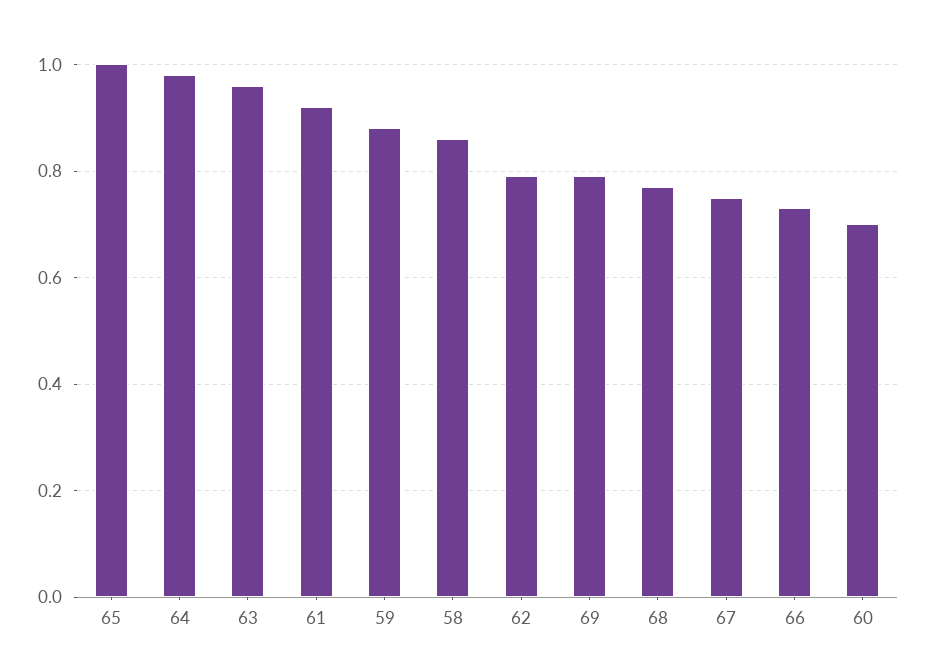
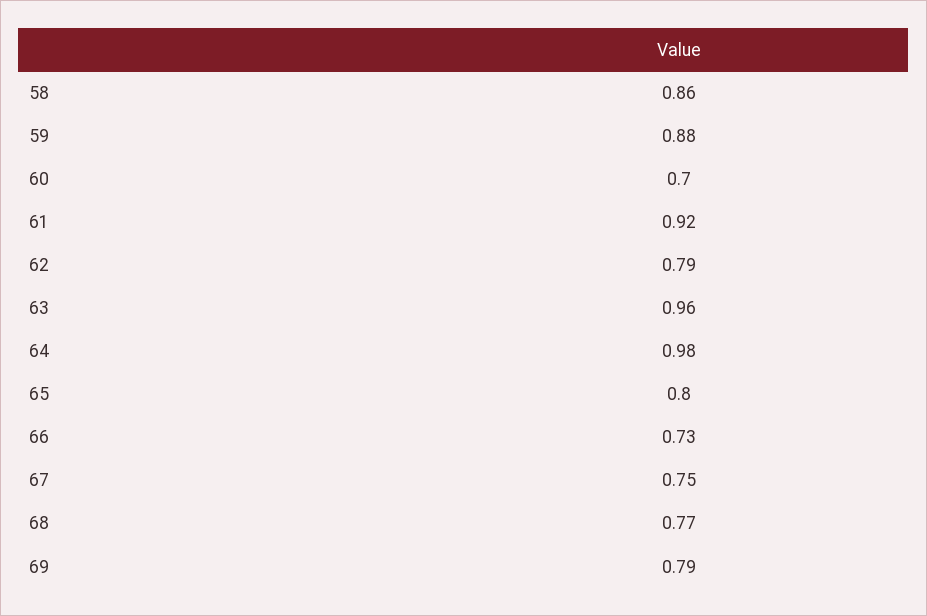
  {
-   "65": 1,
+   "65": 0.8,
    "64": 0.98,
    "63": 0.96,
    "61": 0.92,
    "59": 0.88,
    "58": 0.86,
    "62": 0.79,
    "69": 0.79,
    "68": 0.77,
    "67": 0.75,
    "66": 0.73,
    "60": 0.7
  }

